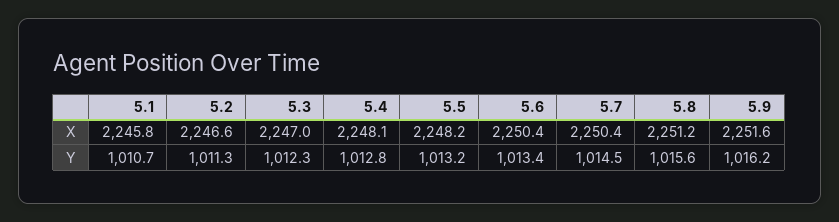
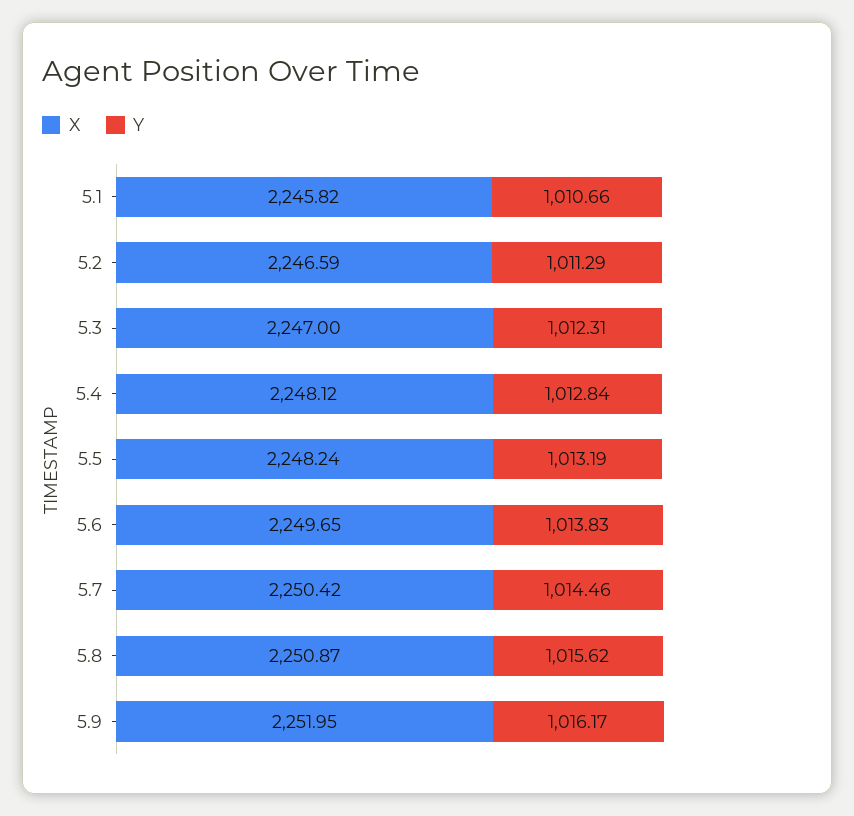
  {
    "X": {
      "5.1": 2245.82,
      "5.2": 2246.59,
      "5.3": 2247,
      "5.4": 2248.12,
      "5.5": 2248.24,
-     "5.6": 2250.4,
+     "5.6": 2249.65,
      "5.7": 2250.42,
-     "5.8": 2251.2,
+     "5.8": 2250.87,
-     "5.9": 2251.6
+     "5.9": 2251.95
    },
    "Y": {
      "5.1": 1010.66,
      "5.2": 1011.29,
      "5.3": 1012.31,
      "5.4": 1012.84,
      "5.5": 1013.19,
-     "5.6": 1013.4,
+     "5.6": 1013.83,
      "5.7": 1014.46,
      "5.8": 1015.62,
      "5.9": 1016.17
    }
  }

